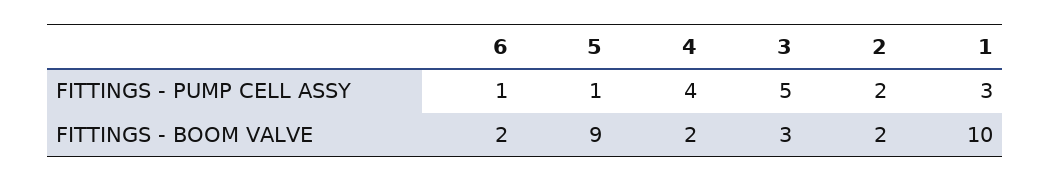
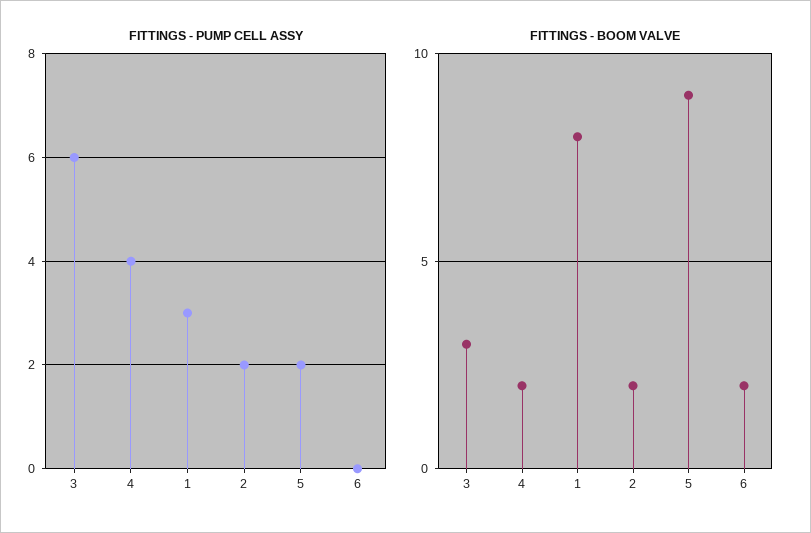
  {
    "FITTINGS - PUMP CELL ASSY": {
-     "6": 1,
+     "6": 0,
-     "5": 1,
+     "5": 2,
      "4": 4,
-     "3": 5,
+     "3": 6,
      "2": 2,
      "1": 3
    },
    "FITTINGS - BOOM VALVE": {
      "6": 2,
      "5": 9,
      "4": 2,
      "3": 3,
      "2": 2,
-     "1": 10
+     "1": 8
    }
  }

